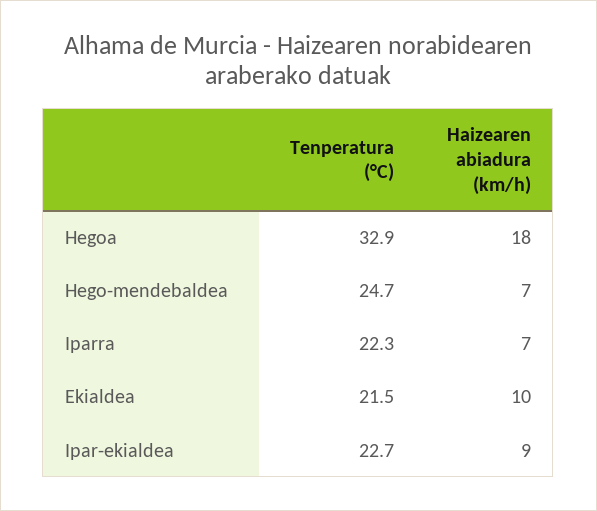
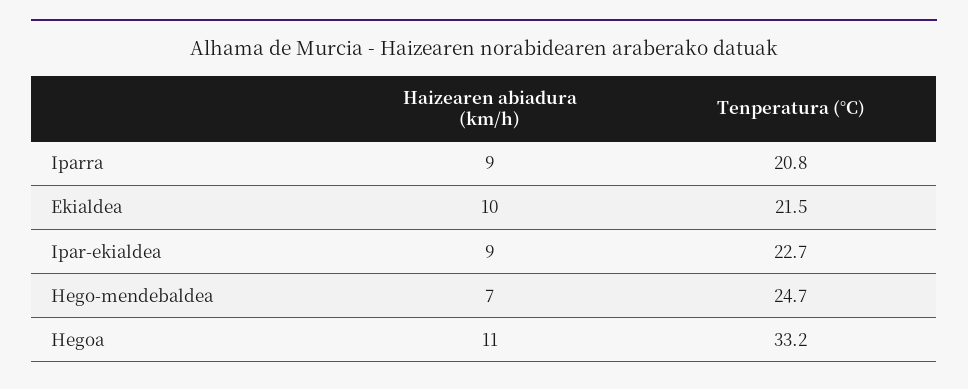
  {
    "Tenperatura (°C)": {
-     "Hegoa": 32.9,
+     "Hegoa": 33.2,
      "Hego-mendebaldea": 24.7,
-     "Iparra": 22.3,
+     "Iparra": 20.8,
      "Ekialdea": 21.5,
      "Ipar-ekialdea": 22.7
    },
    "Haizearen abiadura (km/h)": {
-     "Hegoa": 18,
+     "Hegoa": 11,
      "Hego-mendebaldea": 7,
-     "Iparra": 7,
+     "Iparra": 9,
      "Ekialdea": 10,
      "Ipar-ekialdea": 9
    }
  }

